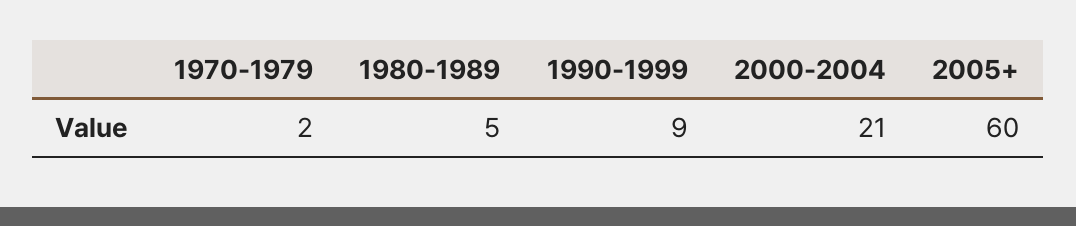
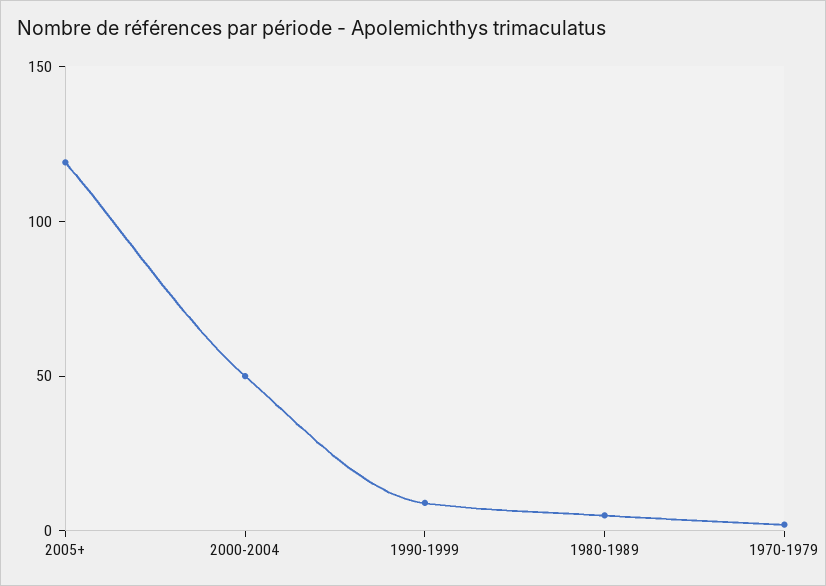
  {
    "1970-1979": 2,
    "1980-1989": 5,
    "1990-1999": 9,
-   "2000-2004": 21,
+   "2000-2004": 50,
-   "2005+": 60
+   "2005+": 120
  }

